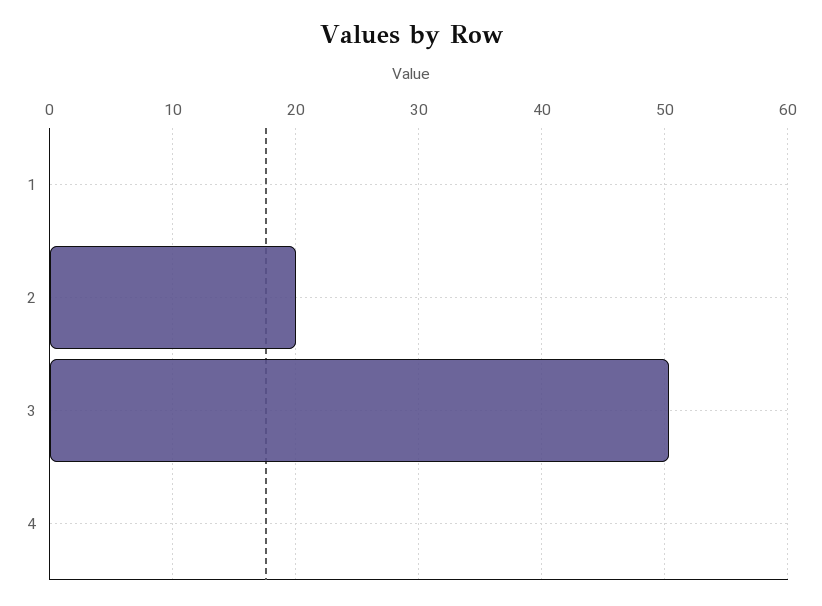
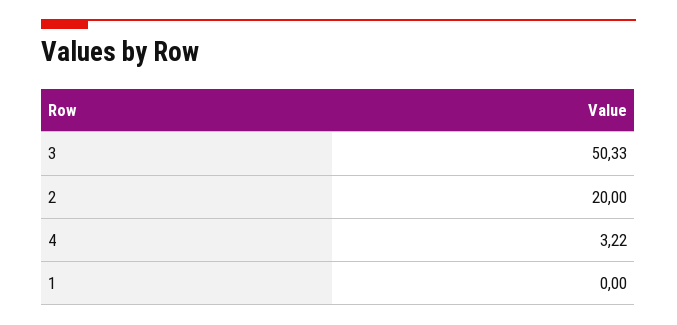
  {
    "1": 0,
    "2": 20,
    "3": 50.33,
-   "4": 0
+   "4": 3.22
  }

